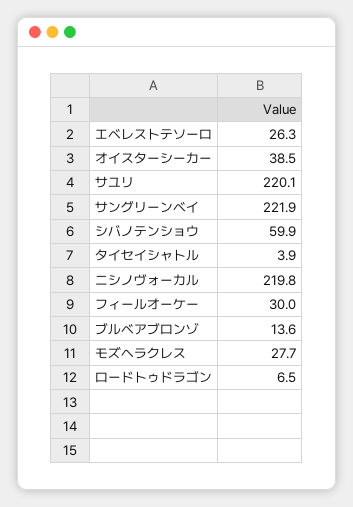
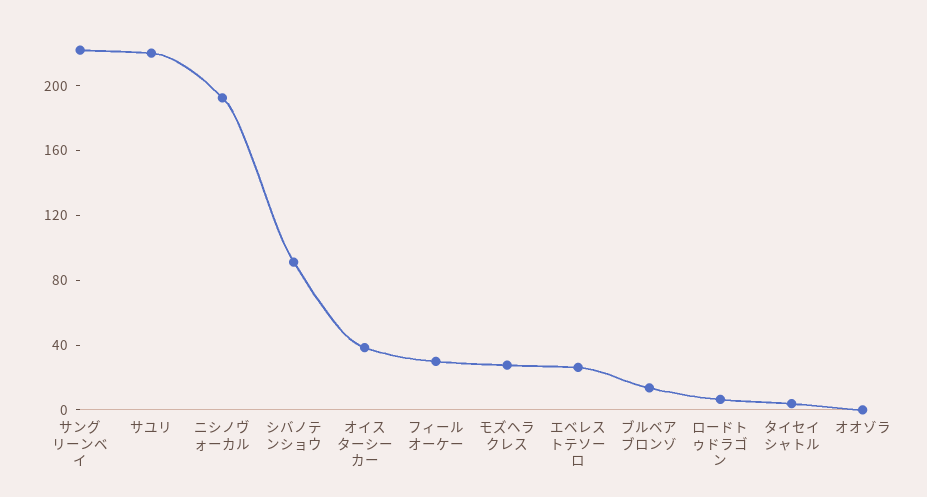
  {
    "エベレストテソーロ": 26.3,
    "オイスターシーカー": 38.5,
    "サユリ": 220.1,
    "サングリーンベイ": 221.9,
-   "シバノテンショウ": 59.9,
+   "シバノテンショウ": 90,
    "タイセイシャトル": 3.9,
-   "ニシノヴォーカル": 219.8,
+   "ニシノヴォーカル": 190,
    "フィールオーケー": 30,
    "ブルベアブロンゾ": 13.6,
    "モズヘラクレス": 27.7,
-   "ロードトゥドラゴン": 6.5
+   "ロードトゥドラゴン": 6.5,
+   "オオゾラ": 0
  }

